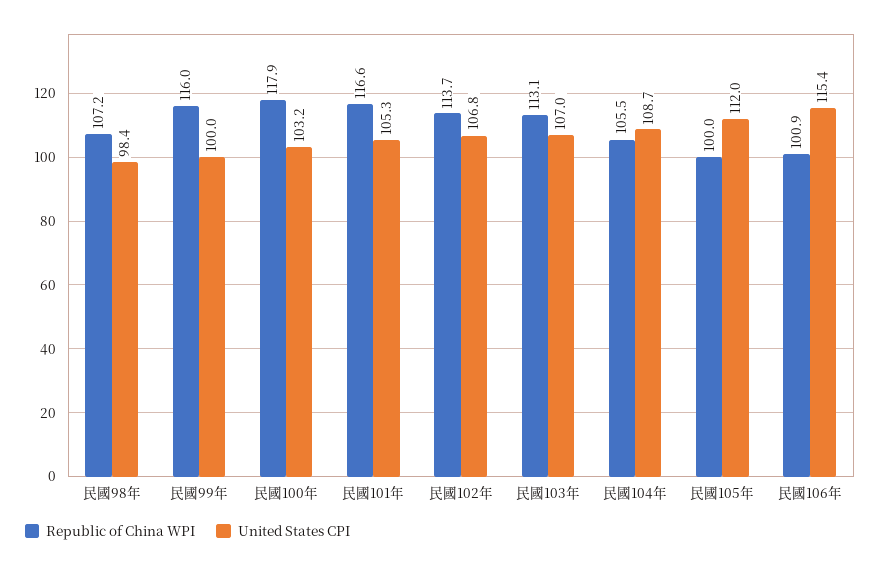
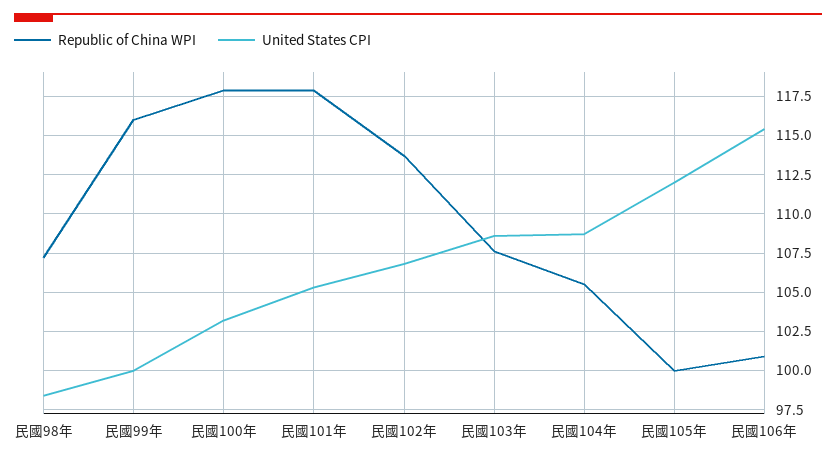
  {
    "Republic of China WPI": {
      "民國98年": 107.2,
      "民國99年": 116,
      "民國100年": 117.9,
-     "民國101年": 116.6,
+     "民國101年": 118,
      "民國102年": 113.7,
-     "民國103年": 113.1,
+     "民國103年": 107.5,
      "民國104年": 105.5,
      "民國105年": 100,
      "民國106年": 100.9
    },
    "United States CPI": {
      "民國98年": 98.4,
      "民國99年": 100,
      "民國100年": 103.2,
      "民國101年": 105.3,
      "民國102年": 106.8,
-     "民國103年": 107,
+     "民國103年": 108.5,
      "民國104年": 108.7,
      "民國105年": 112,
      "民國106年": 115.4
    }
  }

